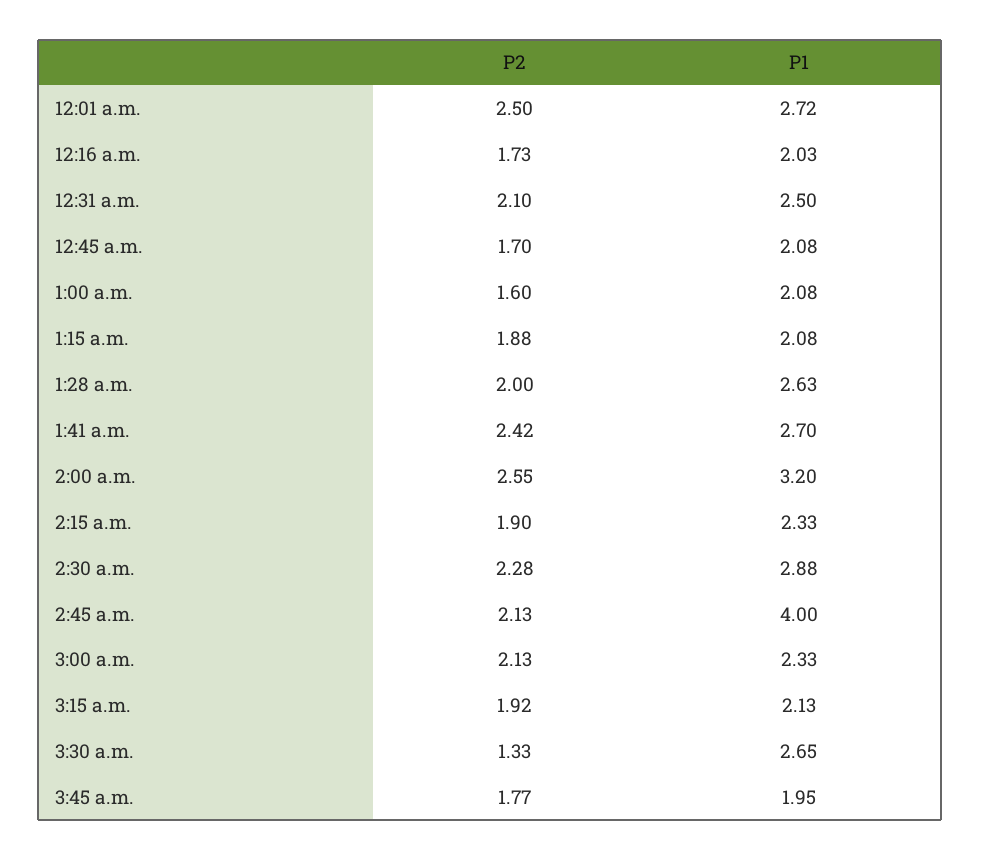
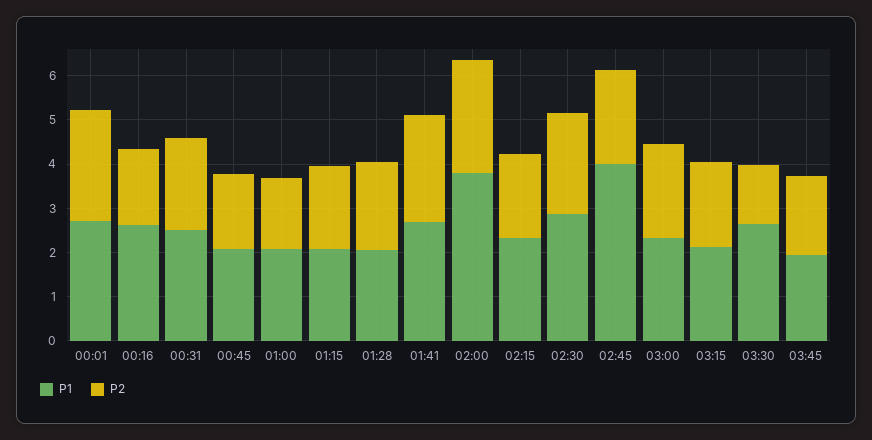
  {
    "P2": {
      "12:01 a.m.": 2.5,
      "12:16 a.m.": 1.73,
      "12:31 a.m.": 2.1,
      "12:45 a.m.": 1.7,
      "1:00 a.m.": 1.6,
      "1:15 a.m.": 1.88,
      "1:28 a.m.": 2,
      "1:41 a.m.": 2.42,
      "2:00 a.m.": 2.55,
      "2:15 a.m.": 1.9,
      "2:30 a.m.": 2.28,
      "2:45 a.m.": 2.13,
      "3:00 a.m.": 2.13,
      "3:15 a.m.": 1.92,
      "3:30 a.m.": 1.33,
      "3:45 a.m.": 1.77
    },
    "P1": {
      "12:01 a.m.": 2.72,
-     "12:16 a.m.": 2.03,
+     "12:16 a.m.": 2.6,
      "12:31 a.m.": 2.5,
      "12:45 a.m.": 2.08,
      "1:00 a.m.": 2.08,
      "1:15 a.m.": 2.08,
-     "1:28 a.m.": 2.63,
+     "1:28 a.m.": 2,
      "1:41 a.m.": 2.7,
-     "2:00 a.m.": 3.2,
+     "2:00 a.m.": 3.8,
      "2:15 a.m.": 2.33,
      "2:30 a.m.": 2.88,
      "2:45 a.m.": 4,
      "3:00 a.m.": 2.33,
      "3:15 a.m.": 2.13,
      "3:30 a.m.": 2.65,
      "3:45 a.m.": 1.95
    }
  }

